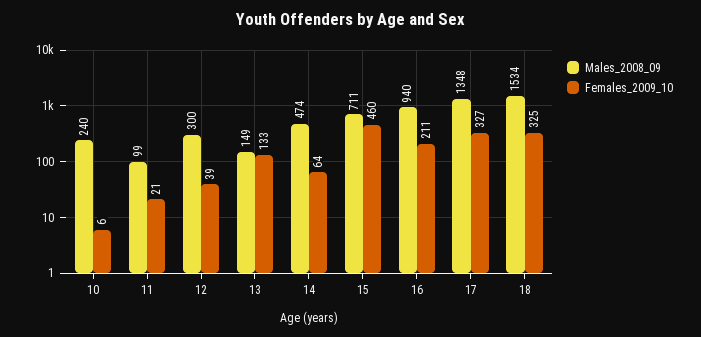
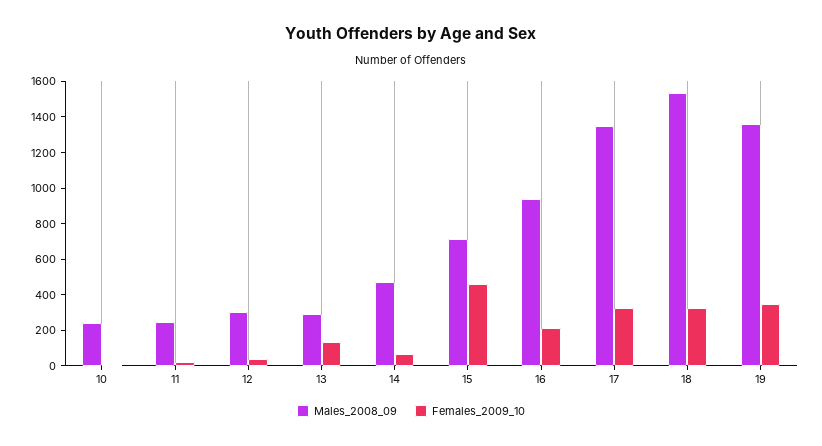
  {
    "Males_2008_09": {
      "10": 240,
-     "11": 99,
+     "11": 250,
      "12": 300,
-     "13": 149,
+     "13": 300,
      "14": 474,
      "15": 711,
      "16": 940,
      "17": 1348,
-     "18": 1534
+     "18": 1534,
+     "19": 1350
    },
    "Females_2009_10": {
      "10": 6,
      "11": 21,
      "12": 39,
      "13": 133,
      "14": 64,
      "15": 460,
      "16": 211,
      "17": 327,
-     "18": 325
+     "18": 325,
+     "19": 350
    }
  }

